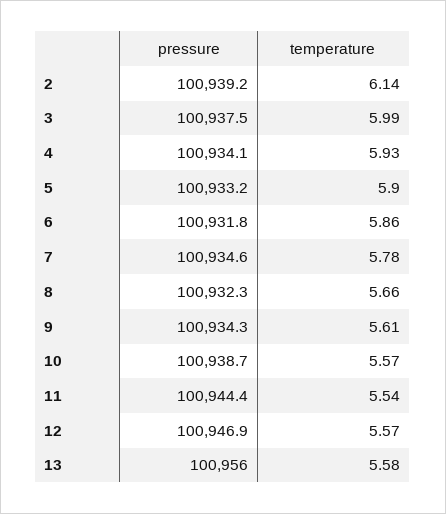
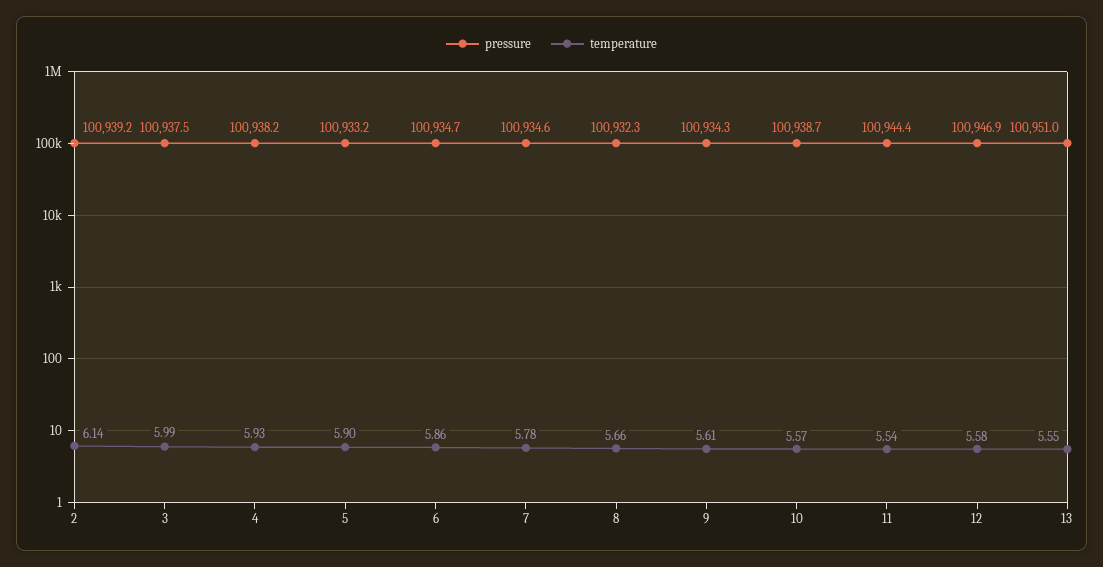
  {
    "pressure": {
      "2": 100939.2,
      "3": 100937.5,
-     "4": 100934.1,
+     "4": 100938.2,
      "5": 100933.2,
-     "6": 100931.8,
+     "6": 100934.7,
      "7": 100934.6,
      "8": 100932.3,
      "9": 100934.3,
      "10": 100938.7,
      "11": 100944.4,
      "12": 100946.9,
-     "13": 100956
+     "13": 100951
    },
    "temperature": {
      "2": 6.14,
      "3": 5.99,
      "4": 5.93,
      "5": 5.9,
      "6": 5.86,
      "7": 5.78,
      "8": 5.66,
      "9": 5.61,
      "10": 5.57,
      "11": 5.54,
-     "12": 5.57,
+     "12": 5.58,
-     "13": 5.58
+     "13": 5.55
    }
  }

